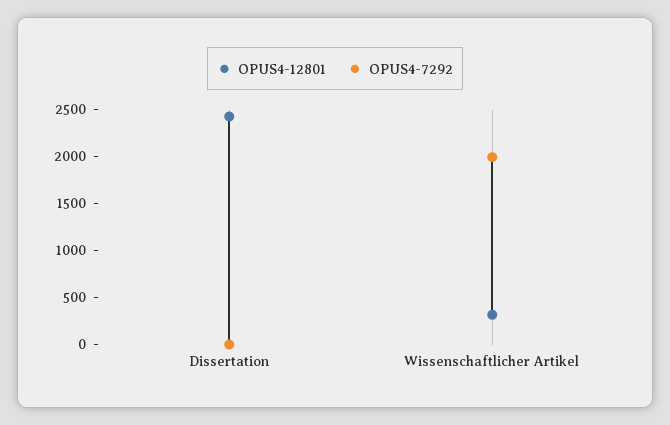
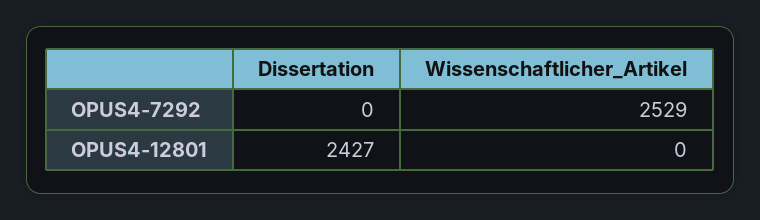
  {
    "OPUS4-12801": {
      "Dissertation": 2427,
-     "Wissenschaftlicher Artikel": 300
+     "Wissenschaftlicher Artikel": 0
    },
    "OPUS4-7292": {
      "Dissertation": 0,
-     "Wissenschaftlicher Artikel": 2000
+     "Wissenschaftlicher Artikel": 2529
    }
  }

